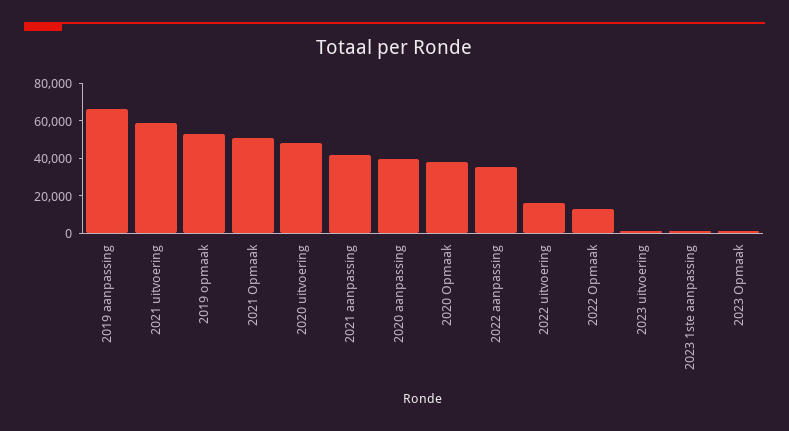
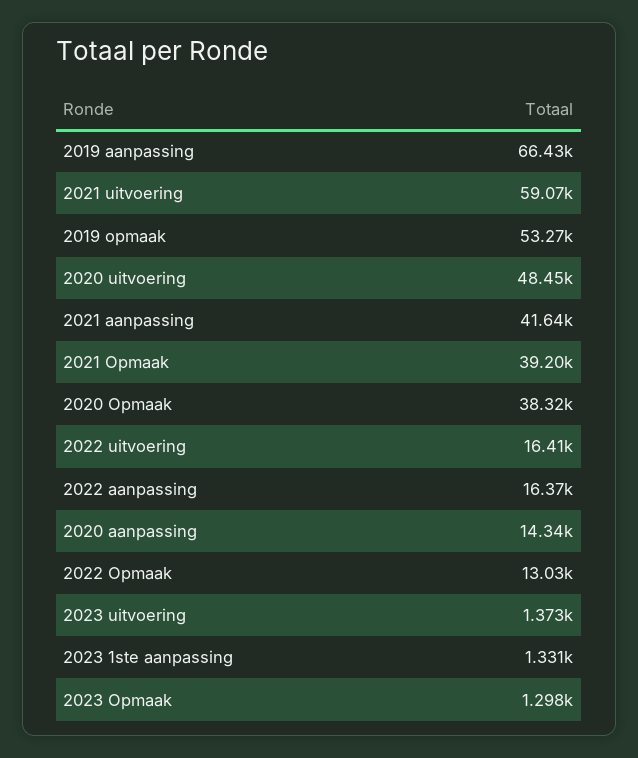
  {
    "2019 aanpassing": 66430,
    "2021 uitvoering": 59070,
    "2019 opmaak": 53270,
-   "2021 Opmaak": 50000,
+   "2021 Opmaak": 39200,
    "2020 uitvoering": 48450,
    "2021 aanpassing": 41640,
-   "2020 aanpassing": 40000,
+   "2020 aanpassing": 14340,
    "2020 Opmaak": 38320,
-   "2022 aanpassing": 35000,
+   "2022 aanpassing": 16370,
    "2022 uitvoering": 16410,
    "2022 Opmaak": 13030,
    "2023 uitvoering": 1373,
    "2023 1ste aanpassing": 1331,
    "2023 Opmaak": 1298
  }

